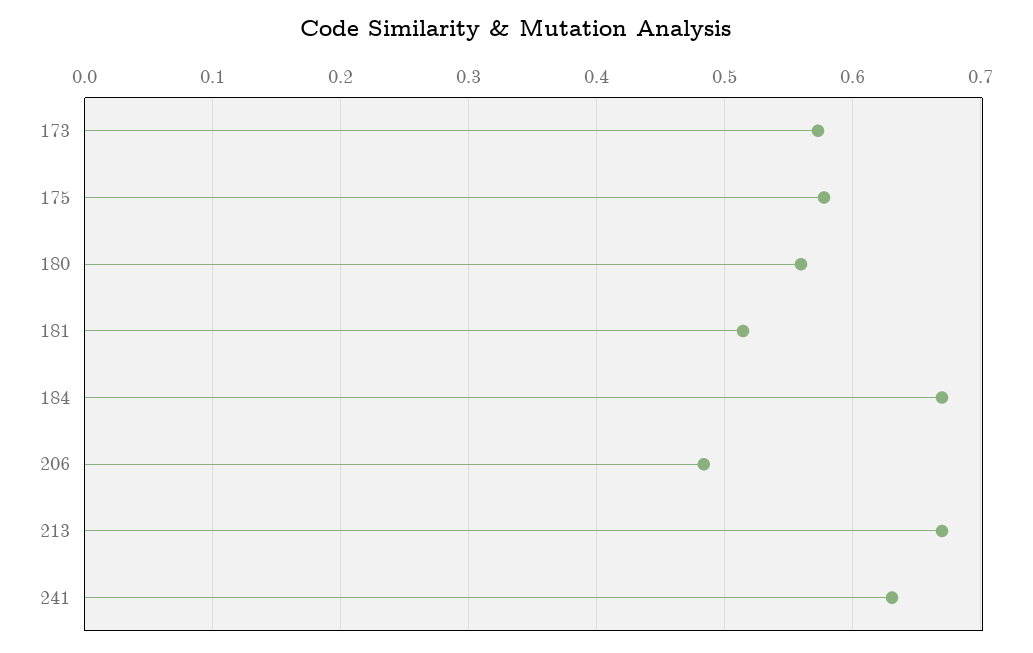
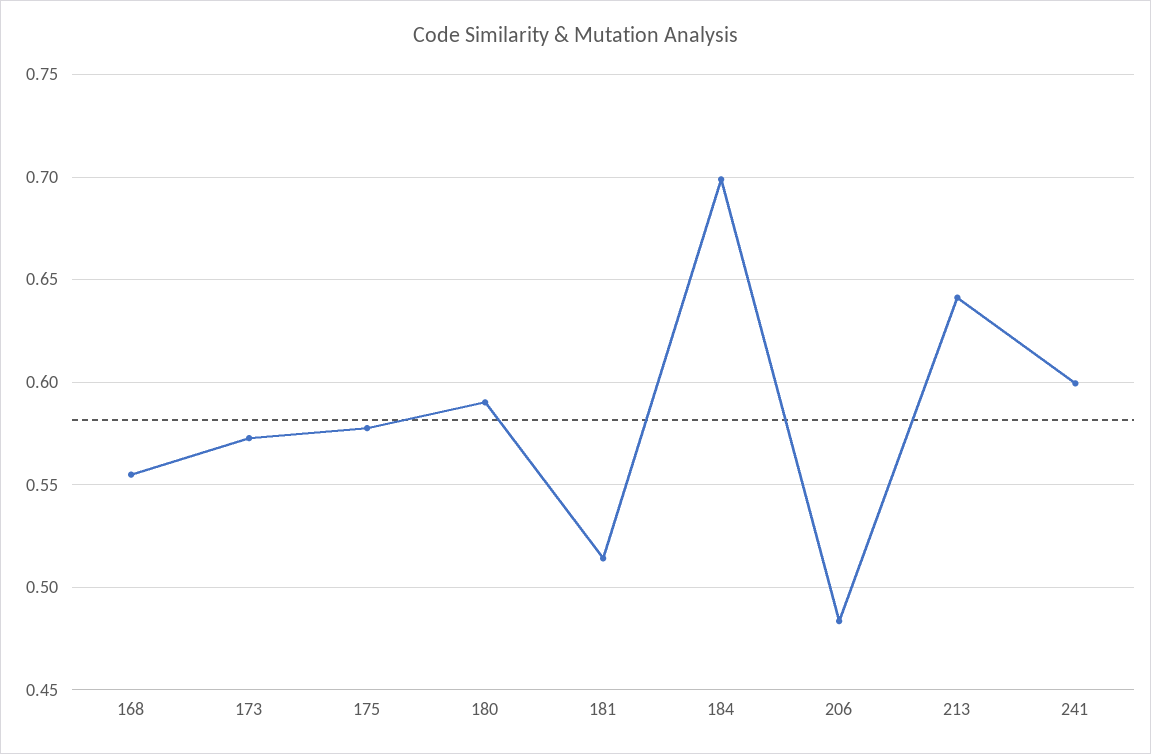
  {
    "173": 0.575,
    "175": 0.58,
-   "180": 0.56,
+   "180": 0.59,
    "181": 0.515,
-   "184": 0.67,
+   "184": 0.7,
    "206": 0.485,
-   "213": 0.67,
+   "213": 0.64,
-   "241": 0.63
+   "241": 0.6,
+   "168": 0.555
  }

